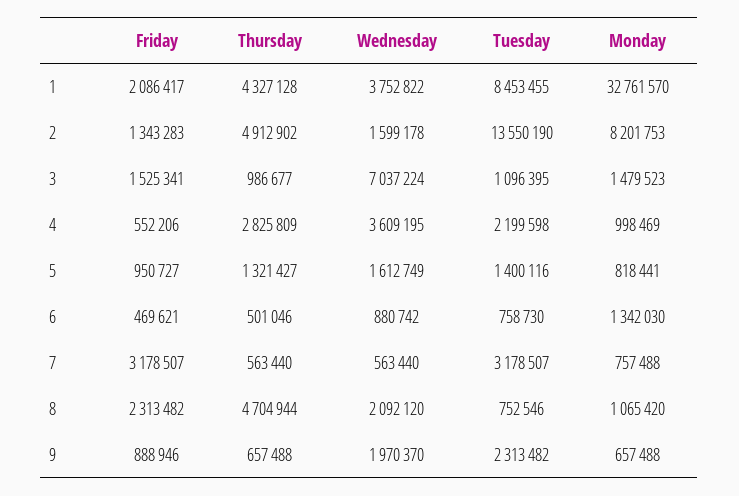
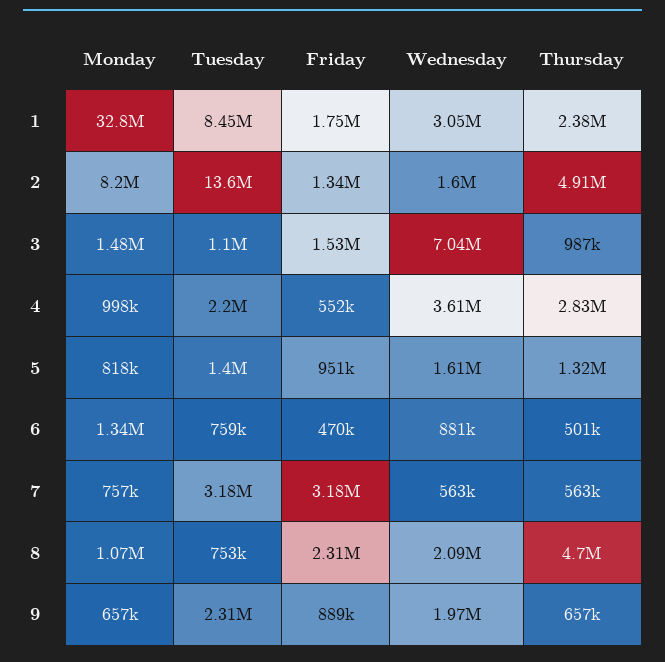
  {
    "Friday": {
-     "1": 2086417,
+     "1": 1750000,
      "2": 1343283,
      "3": 1525341,
      "4": 552206,
      "5": 950727,
      "6": 469621,
      "7": 3178507,
      "8": 2313482,
      "9": 888946
    },
    "Thursday": {
-     "1": 4327128,
+     "1": 2380000,
      "2": 4912902,
      "3": 986677,
      "4": 2825809,
      "5": 1321427,
      "6": 501046,
      "7": 563440,
      "8": 4704944,
      "9": 657488
    },
    "Wednesday": {
-     "1": 3752822,
+     "1": 3050000,
      "2": 1599178,
      "3": 7037224,
      "4": 3609195,
      "5": 1612749,
      "6": 880742,
      "7": 563440,
      "8": 2092120,
      "9": 1970370
    },
    "Tuesday": {
      "1": 8453455,
      "2": 13550190,
      "3": 1096395,
      "4": 2199598,
      "5": 1400116,
      "6": 758730,
      "7": 3178507,
      "8": 752546,
      "9": 2313482
    },
    "Monday": {
      "1": 32761570,
      "2": 8201753,
      "3": 1479523,
      "4": 998469,
      "5": 818441,
      "6": 1342030,
      "7": 757488,
      "8": 1065420,
      "9": 657488
    }
  }

